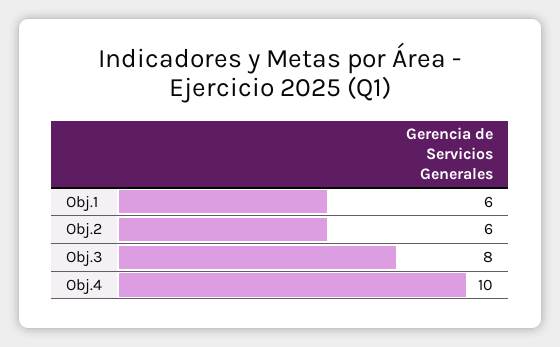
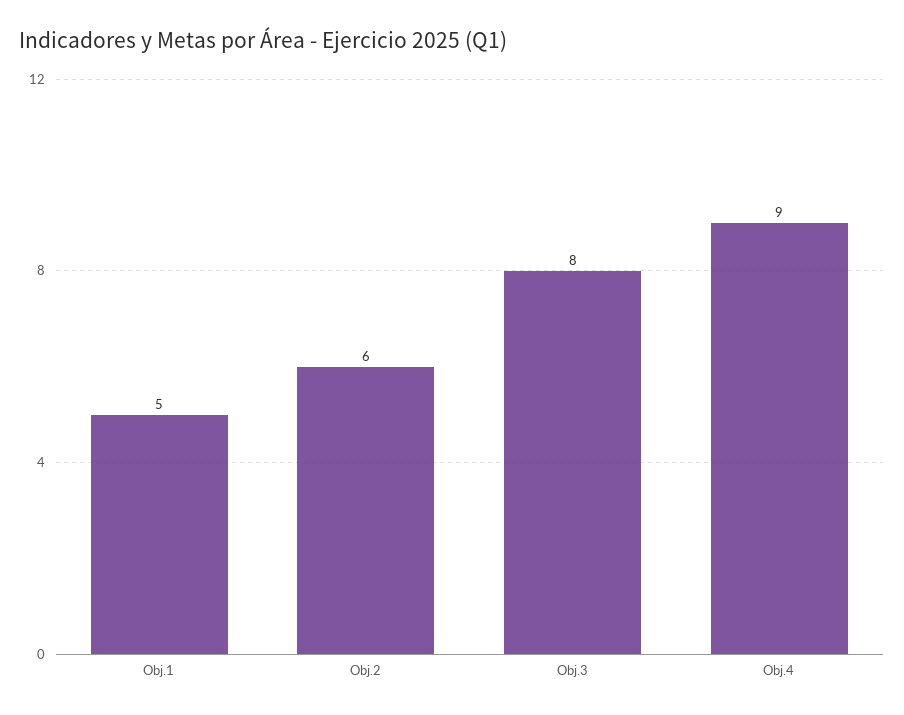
  {
-   "Obj.1": 6,
+   "Obj.1": 5,
    "Obj.2": 6,
    "Obj.3": 8,
-   "Obj.4": 10
+   "Obj.4": 9
  }

